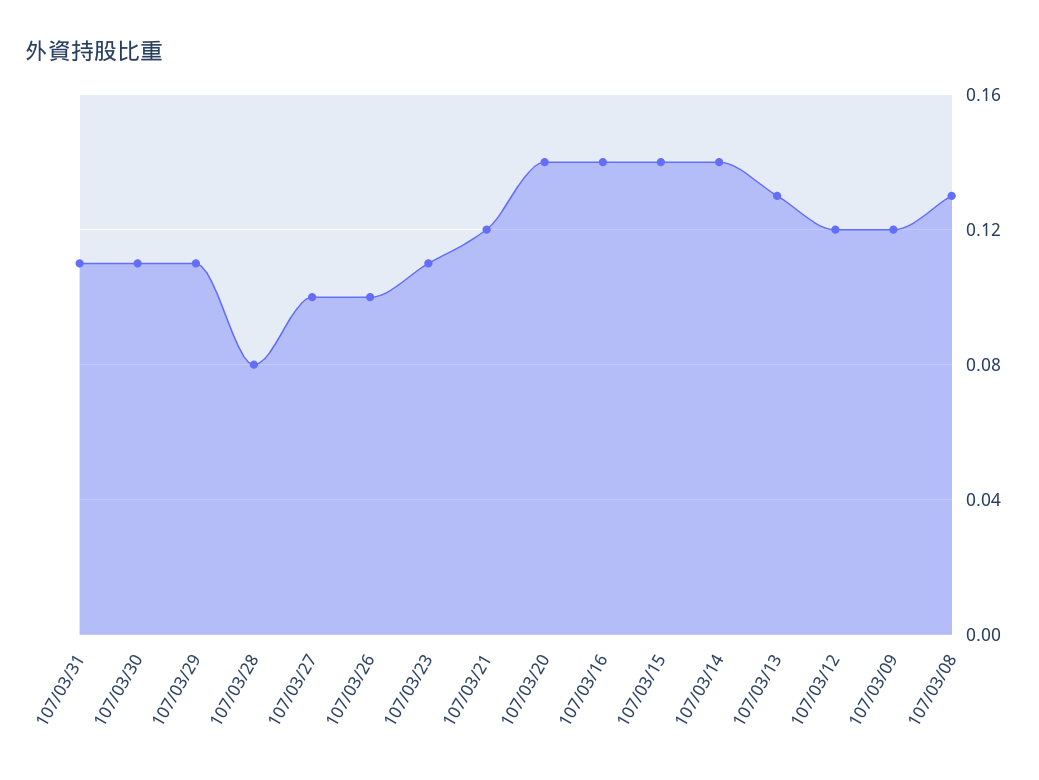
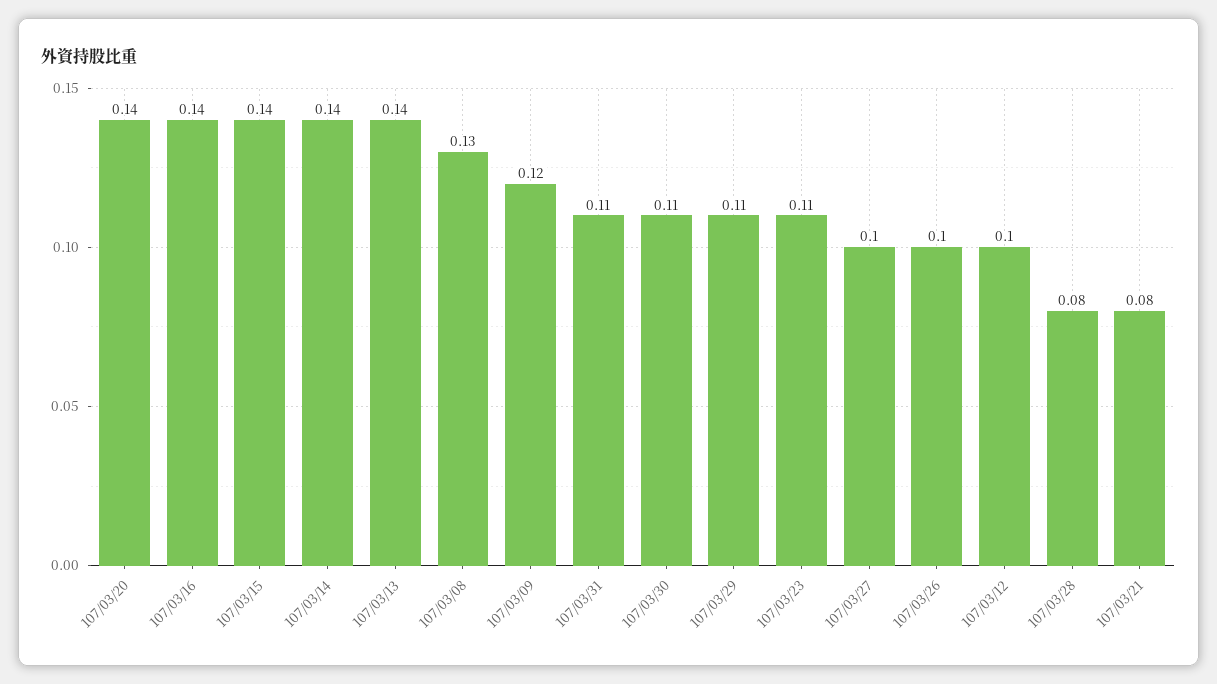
  {
    "107/03/31": 0.11,
    "107/03/30": 0.11,
    "107/03/29": 0.11,
    "107/03/28": 0.08,
    "107/03/27": 0.1,
    "107/03/26": 0.1,
    "107/03/23": 0.11,
-   "107/03/21": 0.12,
+   "107/03/21": 0.08,
    "107/03/20": 0.14,
    "107/03/16": 0.14,
    "107/03/15": 0.14,
    "107/03/14": 0.14,
-   "107/03/13": 0.13,
+   "107/03/13": 0.14,
-   "107/03/12": 0.12,
+   "107/03/12": 0.1,
    "107/03/09": 0.12,
    "107/03/08": 0.13
  }

